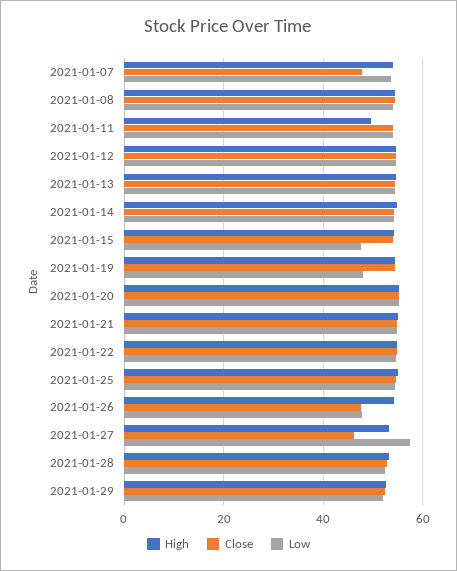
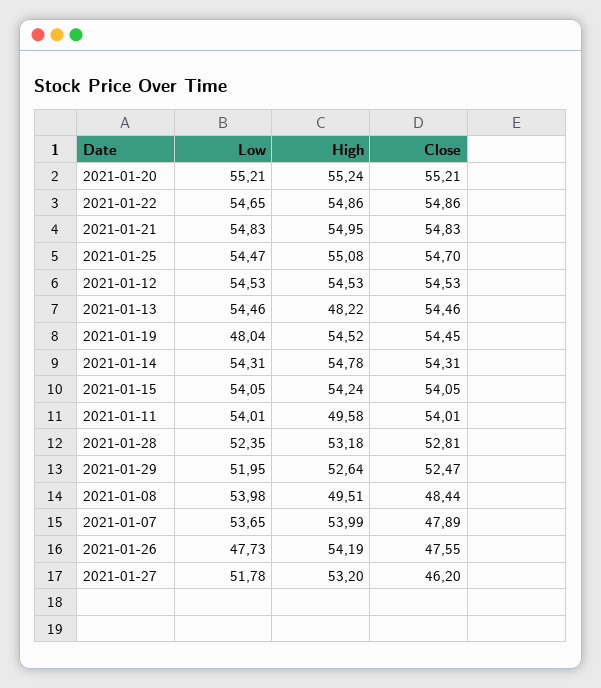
  {
    "High": {
      "2021-01-07": 53.99,
-     "2021-01-08": 54,
+     "2021-01-08": 49.51,
      "2021-01-11": 49.58,
      "2021-01-12": 54.53,
-     "2021-01-13": 54,
+     "2021-01-13": 48.22,
      "2021-01-14": 54.78,
      "2021-01-15": 54.24,
      "2021-01-19": 54.52,
      "2021-01-20": 55.24,
      "2021-01-21": 54.95,
      "2021-01-22": 54.86,
      "2021-01-25": 55.08,
      "2021-01-26": 54.19,
      "2021-01-27": 53.2,
      "2021-01-28": 53.18,
      "2021-01-29": 52.64
    },
    "Close": {
      "2021-01-07": 47.89,
-     "2021-01-08": 54,
+     "2021-01-08": 48.44,
      "2021-01-11": 54.01,
      "2021-01-12": 54.53,
      "2021-01-13": 54.46,
      "2021-01-14": 54.31,
      "2021-01-15": 54.05,
      "2021-01-19": 54.45,
      "2021-01-20": 55.21,
      "2021-01-21": 54.83,
      "2021-01-22": 54.86,
      "2021-01-25": 54.7,
      "2021-01-26": 47.55,
      "2021-01-27": 46.2,
      "2021-01-28": 52.81,
      "2021-01-29": 52.47
    },
    "Low": {
      "2021-01-07": 53.65,
      "2021-01-08": 53.98,
      "2021-01-11": 54.01,
      "2021-01-12": 54.53,
      "2021-01-13": 54.46,
      "2021-01-14": 54.31,
-     "2021-01-15": 48,
+     "2021-01-15": 54.05,
      "2021-01-19": 48.04,
      "2021-01-20": 55.21,
      "2021-01-21": 54.83,
      "2021-01-22": 54.65,
      "2021-01-25": 54.47,
      "2021-01-26": 47.73,
-     "2021-01-27": 58,
+     "2021-01-27": 51.78,
      "2021-01-28": 52.35,
      "2021-01-29": 51.95
    }
  }

